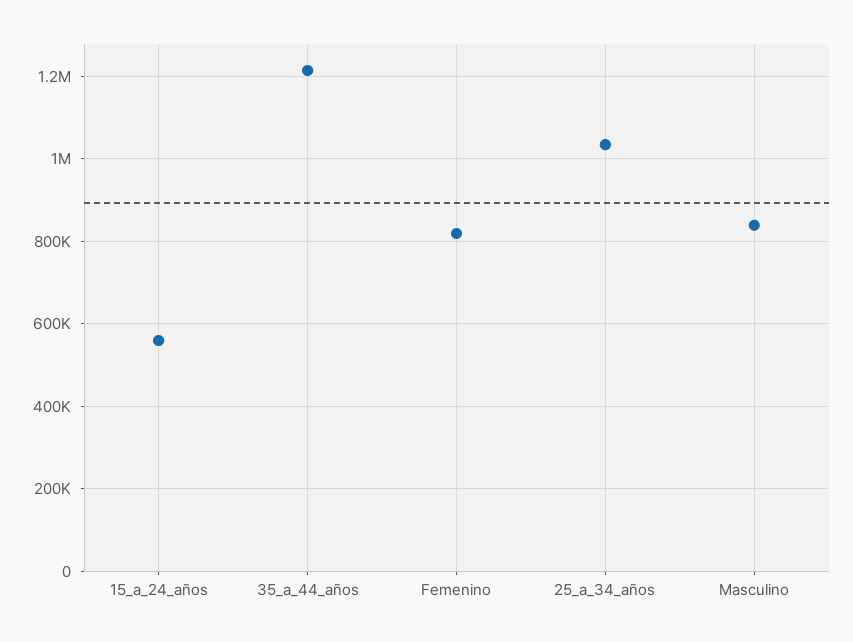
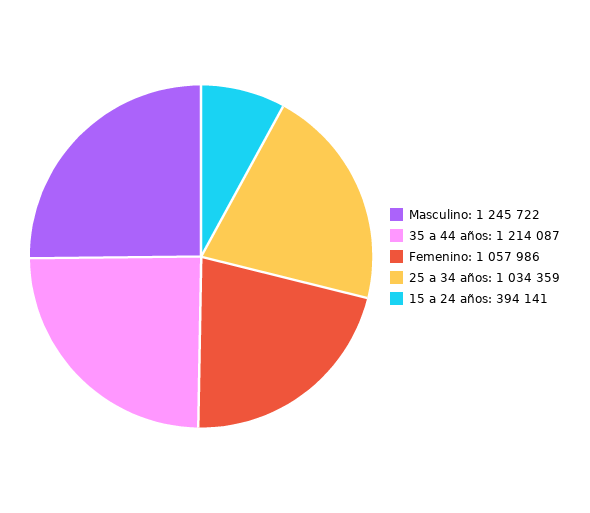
  {
-   "15_a_24_años": 560000,
+   "15_a_24_años": 394141,
    "35_a_44_años": 1214087,
-   "Femenino": 820000,
+   "Femenino": 1057986,
    "25_a_34_años": 1034359,
-   "Masculino": 840000
+   "Masculino": 1245722
  }

